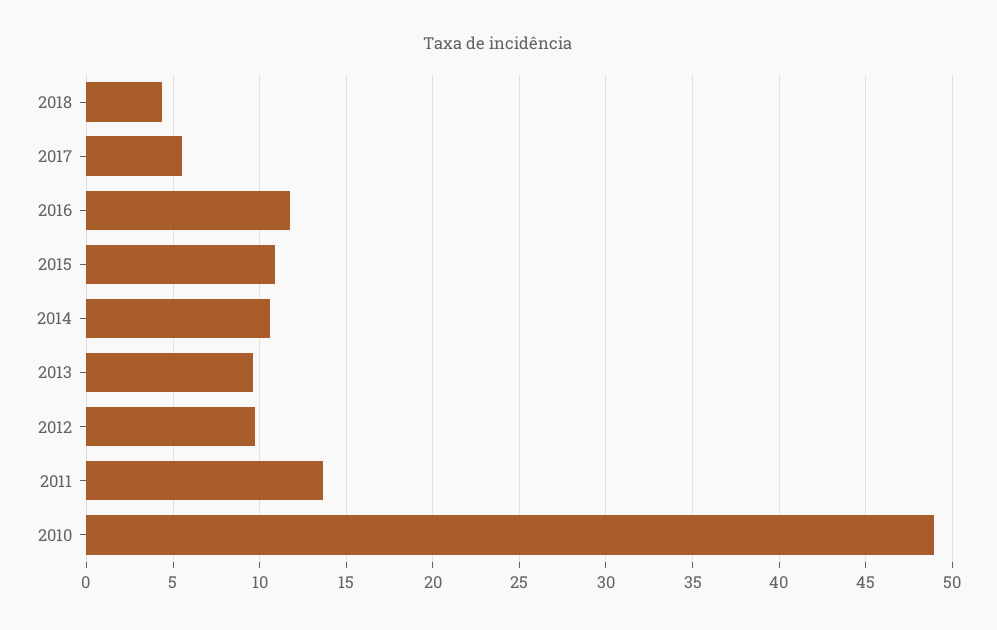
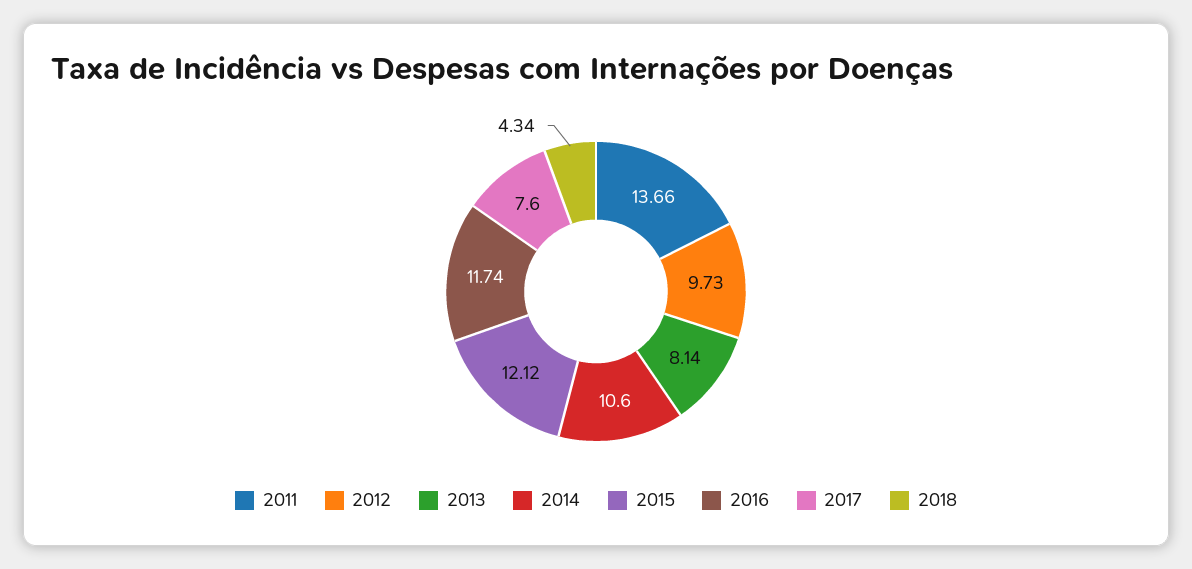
  {
    "2018": 4.34,
-   "2017": 5.5,
+   "2017": 7.6,
    "2016": 11.74,
-   "2015": 11,
+   "2015": 12.12,
    "2014": 10.6,
-   "2013": 9.5,
+   "2013": 8.14,
    "2012": 9.73,
-   "2011": 13.66,
+   "2011": 13.66
-   "2010": 49
  }

